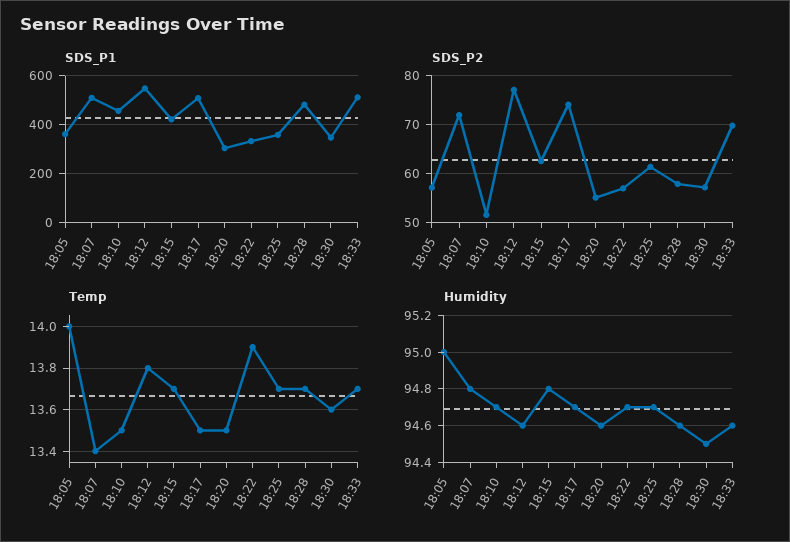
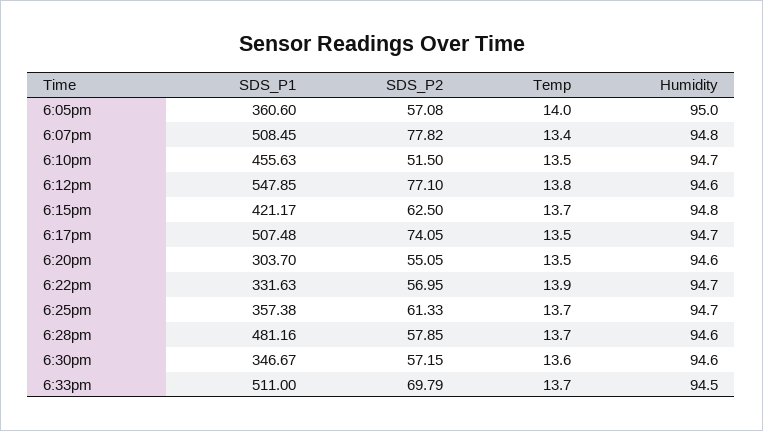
  {
    "SDS_P1": {
      "18:05": 360.6,
      "18:07": 508.45,
      "18:10": 455.63,
      "18:12": 547.85,
      "18:15": 421.17,
      "18:17": 507.48,
      "18:20": 303.7,
      "18:22": 331.63,
      "18:25": 357.38,
      "18:28": 481.16,
      "18:30": 346.67,
      "18:33": 511
    },
    "SDS_P2": {
      "18:05": 57.08,
-     "18:07": 72,
+     "18:07": 77.82,
      "18:10": 51.5,
      "18:12": 77.1,
      "18:15": 62.5,
      "18:17": 74.05,
      "18:20": 55.05,
      "18:22": 56.95,
      "18:25": 61.33,
      "18:28": 57.85,
      "18:30": 57.15,
      "18:33": 69.79
    },
    "Temp": {
      "18:05": 14,
      "18:07": 13.4,
      "18:10": 13.5,
      "18:12": 13.8,
      "18:15": 13.7,
      "18:17": 13.5,
      "18:20": 13.5,
      "18:22": 13.9,
      "18:25": 13.7,
      "18:28": 13.7,
      "18:30": 13.6,
      "18:33": 13.7
    },
    "Humidity": {
      "18:05": 95,
      "18:07": 94.8,
      "18:10": 94.7,
      "18:12": 94.6,
      "18:15": 94.8,
      "18:17": 94.7,
      "18:20": 94.6,
      "18:22": 94.7,
      "18:25": 94.7,
      "18:28": 94.6,
-     "18:30": 94.5,
+     "18:30": 94.6,
-     "18:33": 94.6
+     "18:33": 94.5
    }
  }

